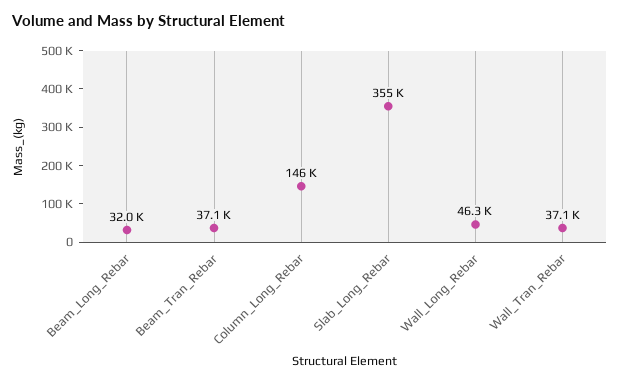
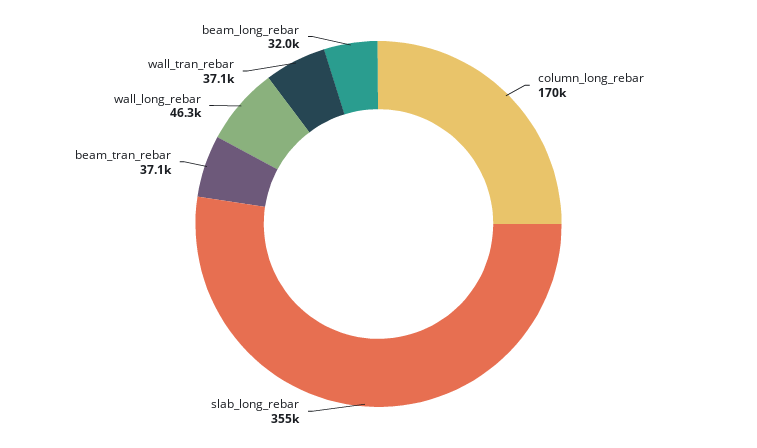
  {
    "Beam_Long_Rebar": 32000,
    "Beam_Tran_Rebar": 37100,
-   "Column_Long_Rebar": 146000,
+   "Column_Long_Rebar": 170000,
    "Slab_Long_Rebar": 355000,
    "Wall_Long_Rebar": 46300,
    "Wall_Tran_Rebar": 37100
  }

